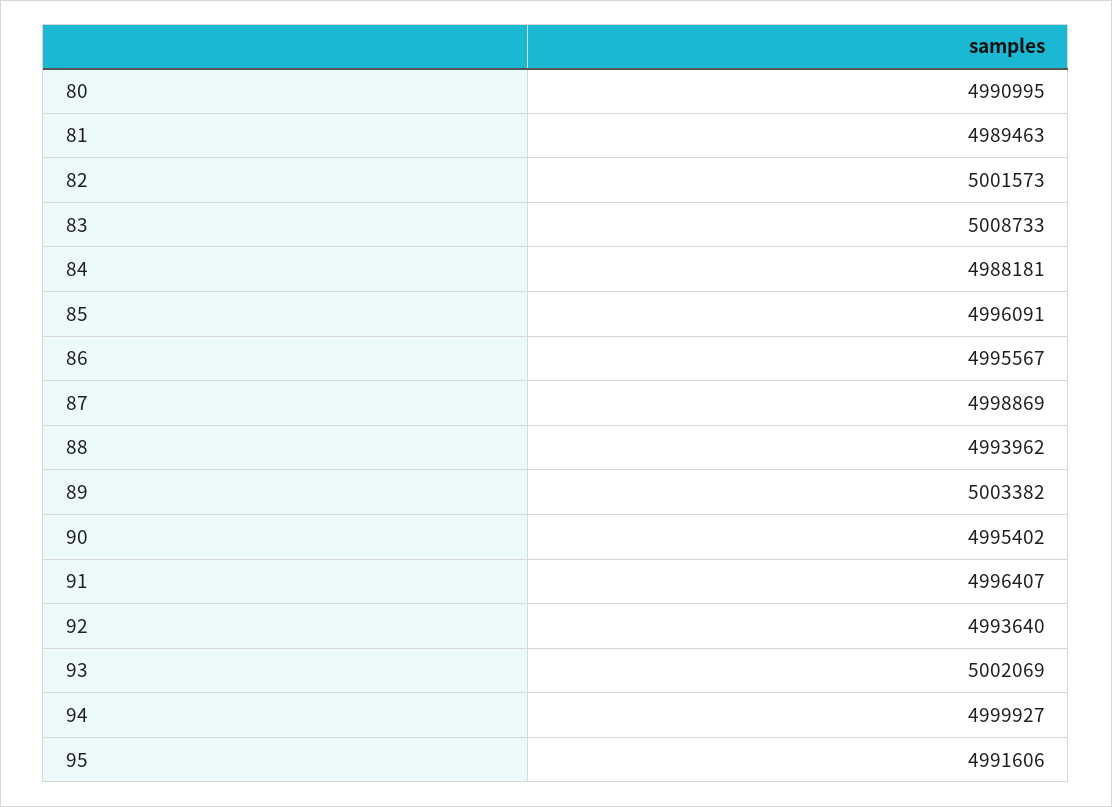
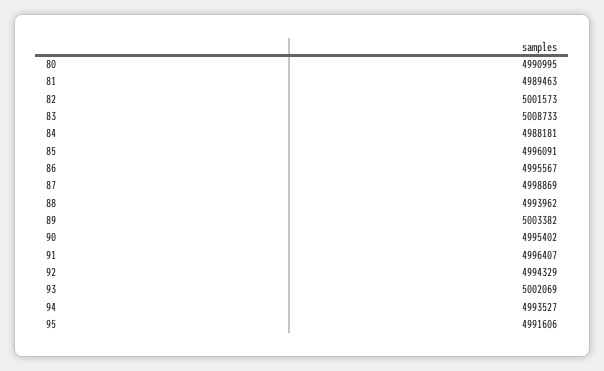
  {
    "80": 4990995,
    "81": 4989463,
    "82": 5001573,
    "83": 5008733,
    "84": 4988181,
    "85": 4996091,
    "86": 4995567,
    "87": 4998869,
    "88": 4993962,
    "89": 5003382,
    "90": 4995402,
    "91": 4996407,
-   "92": 4993640,
+   "92": 4994329,
    "93": 5002069,
-   "94": 4999927,
+   "94": 4993527,
    "95": 4991606
  }

